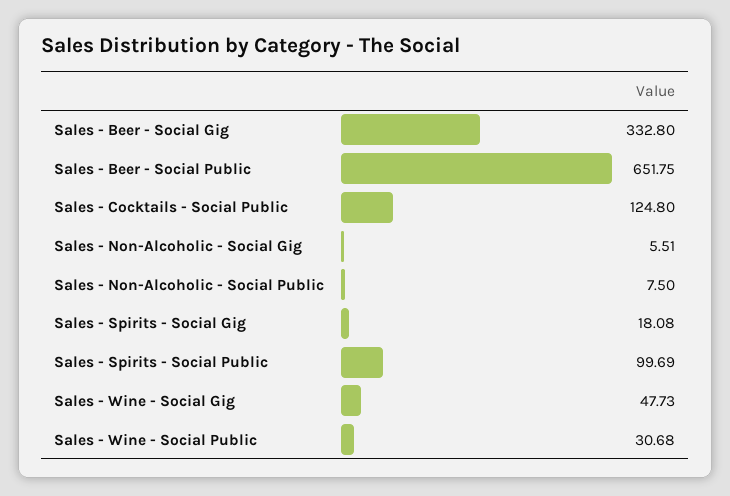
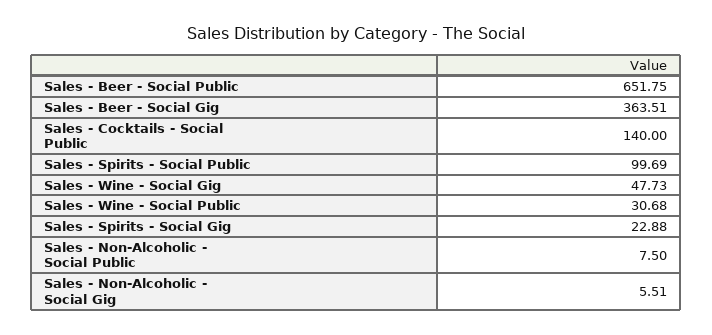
  {
-   "Sales - Beer - Social Gig": 332.8,
+   "Sales - Beer - Social Gig": 363.51,
    "Sales - Beer - Social Public": 651.75,
-   "Sales - Cocktails - Social Public": 124.8,
+   "Sales - Cocktails - Social Public": 140,
    "Sales - Non-Alcoholic - Social Gig": 5.51,
    "Sales - Non-Alcoholic - Social Public": 7.5,
-   "Sales - Spirits - Social Gig": 18.08,
+   "Sales - Spirits - Social Gig": 22.88,
    "Sales - Spirits - Social Public": 99.69,
    "Sales - Wine - Social Gig": 47.73,
    "Sales - Wine - Social Public": 30.68
  }

